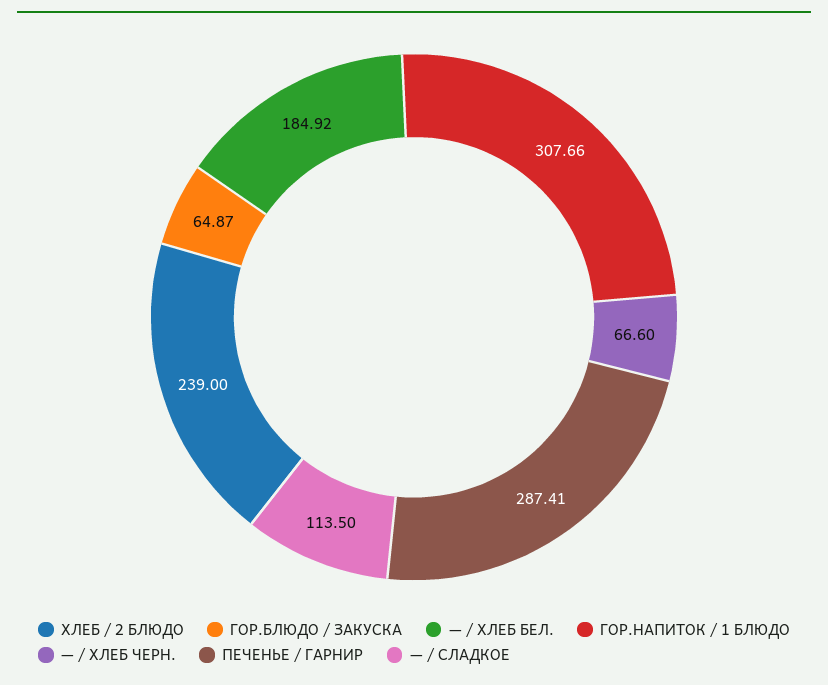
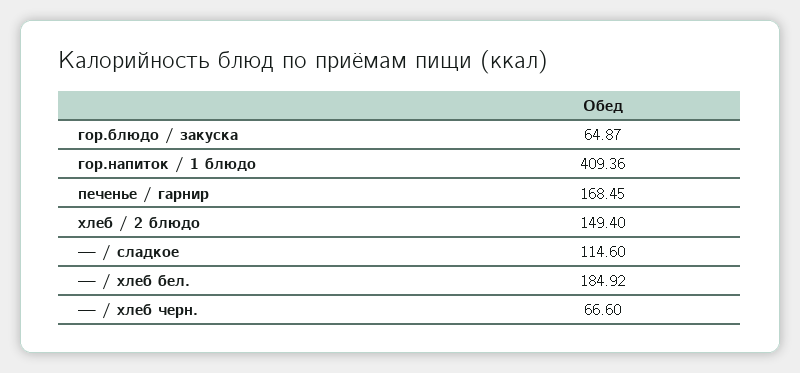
  {
-   "ХЛЕБ / 2 БЛЮДО": 239,
+   "ХЛЕБ / 2 БЛЮДО": 149.4,
    "ГОР.БЛЮДО / ЗАКУСКА": 64.87,
    "— / ХЛЕБ БЕЛ.": 184.92,
-   "ГОР.НАПИТОК / 1 БЛЮДО": 307.66,
+   "ГОР.НАПИТОК / 1 БЛЮДО": 409.36,
    "— / ХЛЕБ ЧЕРН.": 66.6,
-   "ПЕЧЕНЬЕ / ГАРНИР": 287.41,
+   "ПЕЧЕНЬЕ / ГАРНИР": 168.45,
-   "— / СЛАДКОЕ": 113.5
+   "— / СЛАДКОЕ": 114.6
  }

